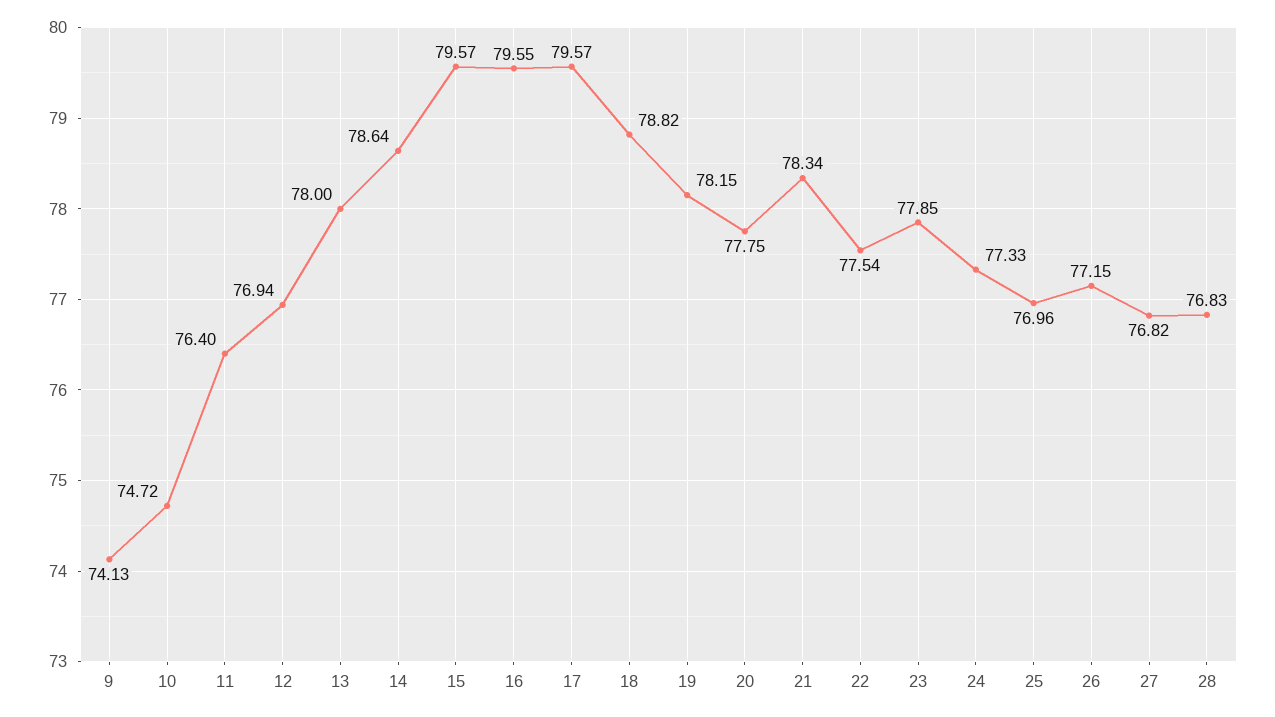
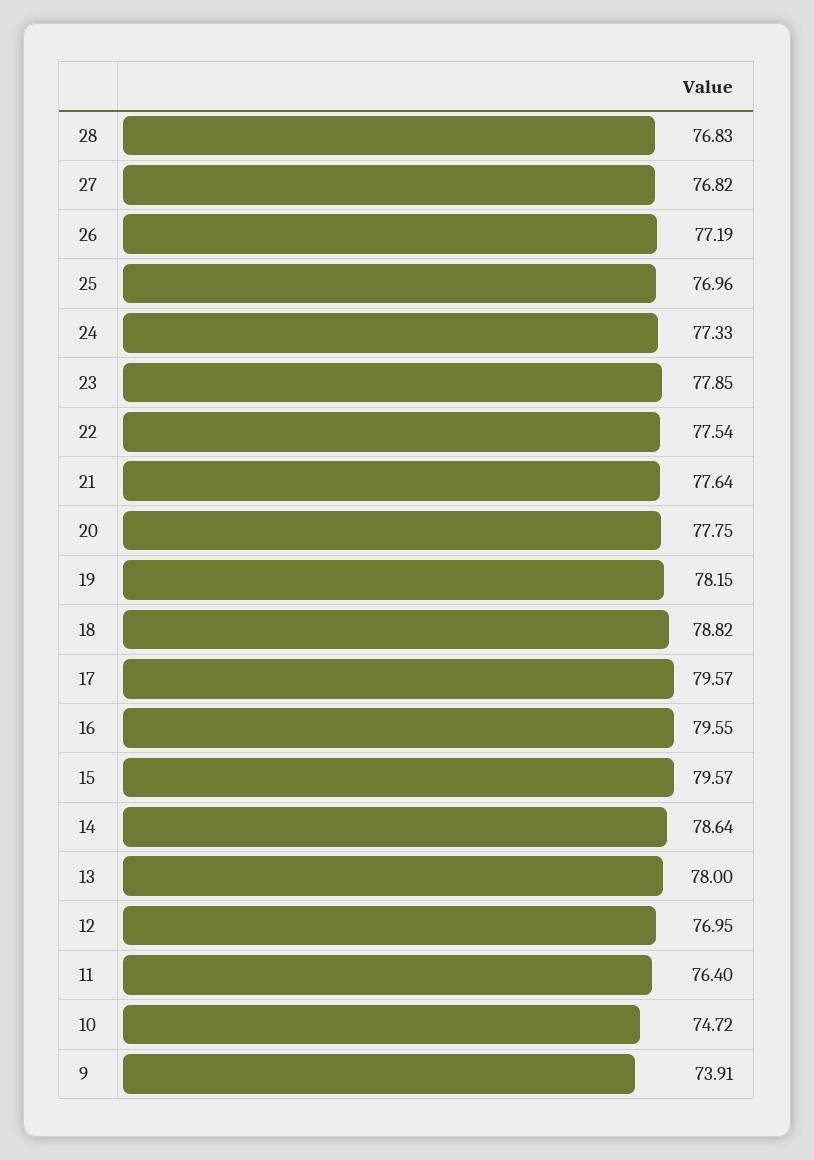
  {
-   "9": 74.13,
+   "9": 73.91,
    "10": 74.72,
    "11": 76.4,
-   "12": 76.94,
+   "12": 76.95,
    "13": 78,
    "14": 78.64,
    "15": 79.57,
    "16": 79.55,
    "17": 79.57,
    "18": 78.82,
    "19": 78.15,
    "20": 77.75,
-   "21": 78.34,
+   "21": 77.64,
    "22": 77.54,
    "23": 77.85,
    "24": 77.33,
    "25": 76.96,
-   "26": 77.15,
+   "26": 77.19,
    "27": 76.82,
    "28": 76.83
  }

